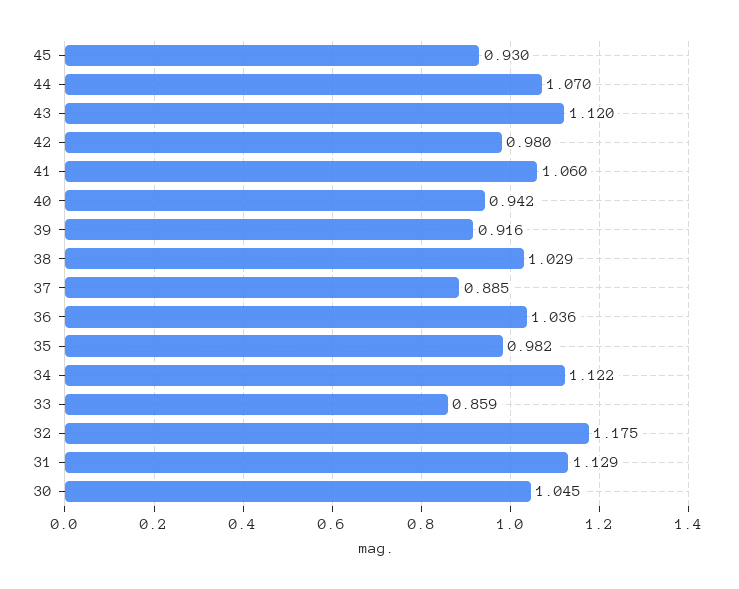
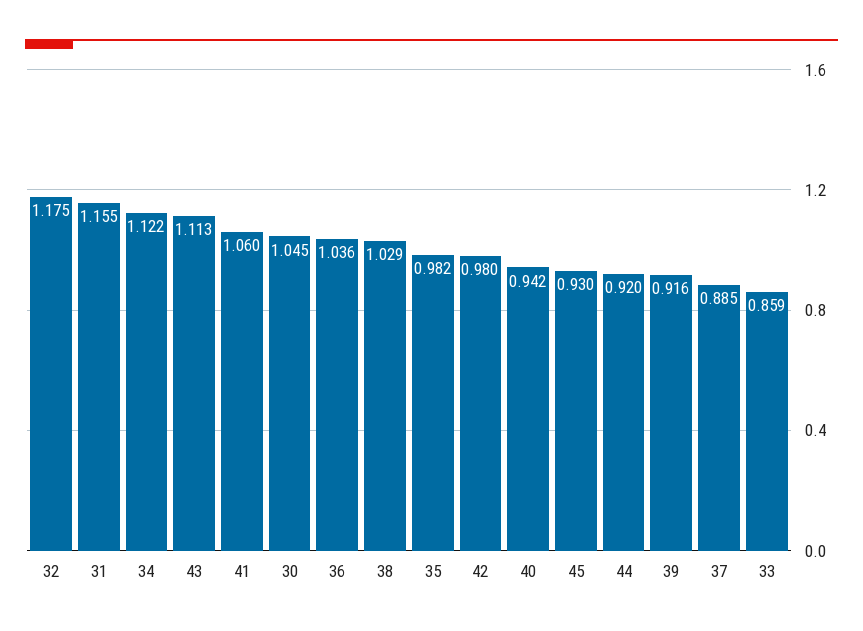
  {
    "45": 0.93,
-   "44": 1.07,
+   "44": 0.92,
-   "43": 1.12,
+   "43": 1.113,
    "42": 0.98,
    "41": 1.06,
    "40": 0.942,
    "39": 0.916,
    "38": 1.029,
    "37": 0.885,
    "36": 1.036,
    "35": 0.982,
    "34": 1.122,
    "33": 0.859,
    "32": 1.175,
-   "31": 1.129,
+   "31": 1.155,
    "30": 1.045
  }

